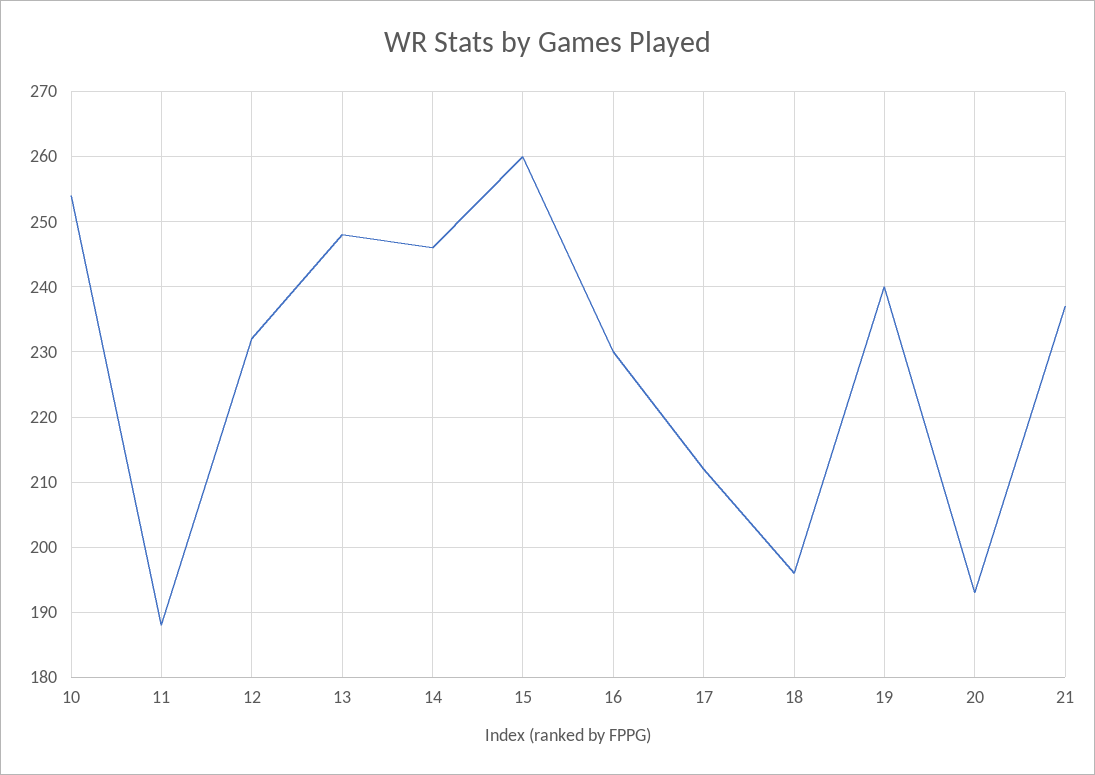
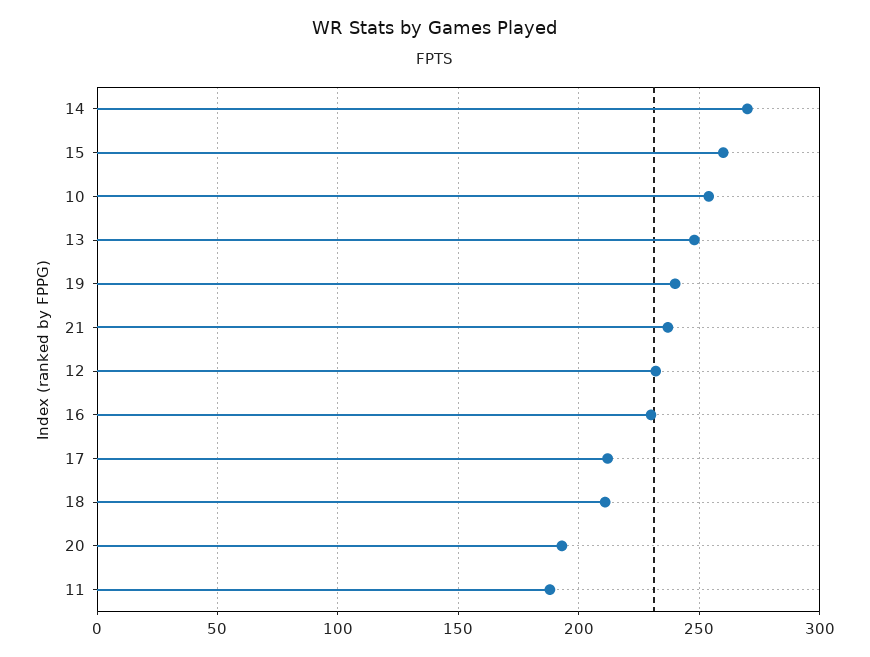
  {
    "10": 254,
    "11": 188,
    "12": 232,
    "13": 248,
-   "14": 246,
+   "14": 270,
    "15": 260,
    "16": 230,
    "17": 212,
-   "18": 196,
+   "18": 210,
    "19": 240,
    "20": 193,
    "21": 237
  }

